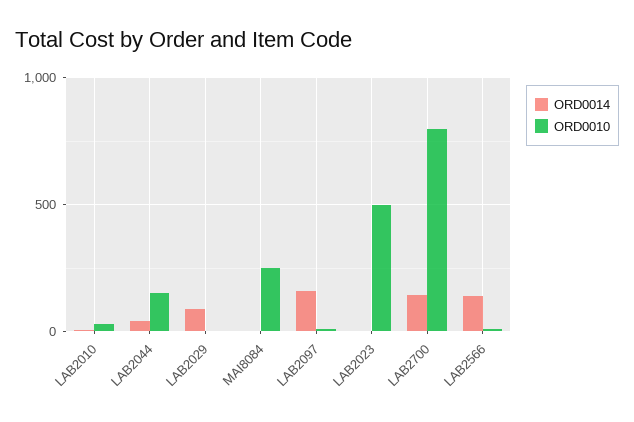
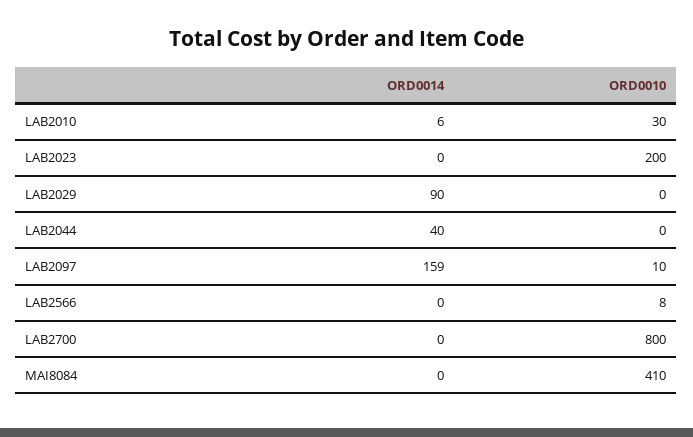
  {
    "ORD0014": {
      "LAB2010": 6,
      "LAB2044": 40,
      "LAB2029": 90,
      "MAI8084": 0,
      "LAB2097": 159,
      "LAB2023": 0,
-     "LAB2700": 150,
+     "LAB2700": 0,
-     "LAB2566": 150
+     "LAB2566": 0
    },
    "ORD0010": {
      "LAB2010": 30,
-     "LAB2044": 150,
+     "LAB2044": 0,
      "LAB2029": 0,
-     "MAI8084": 250,
+     "MAI8084": 410,
      "LAB2097": 10,
-     "LAB2023": 500,
+     "LAB2023": 200,
      "LAB2700": 800,
      "LAB2566": 8
    }
  }

